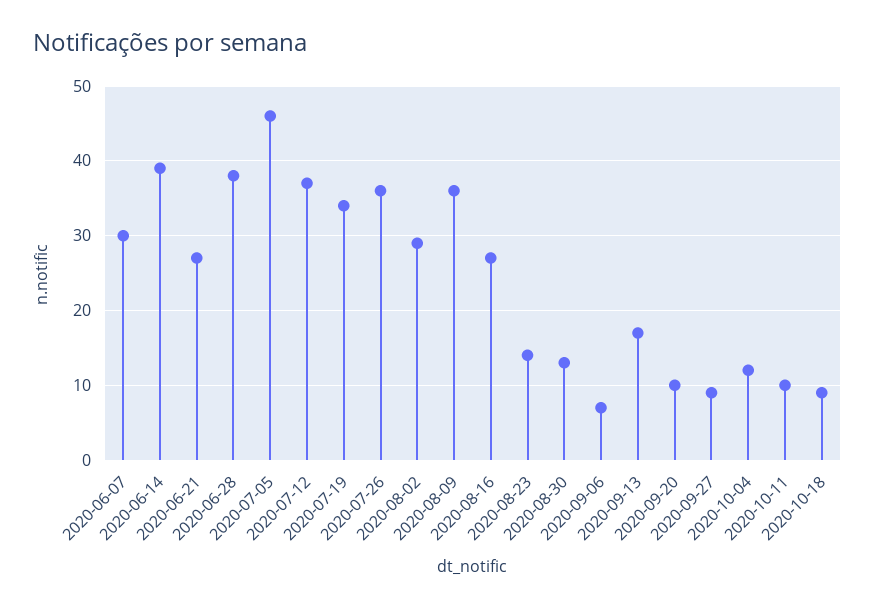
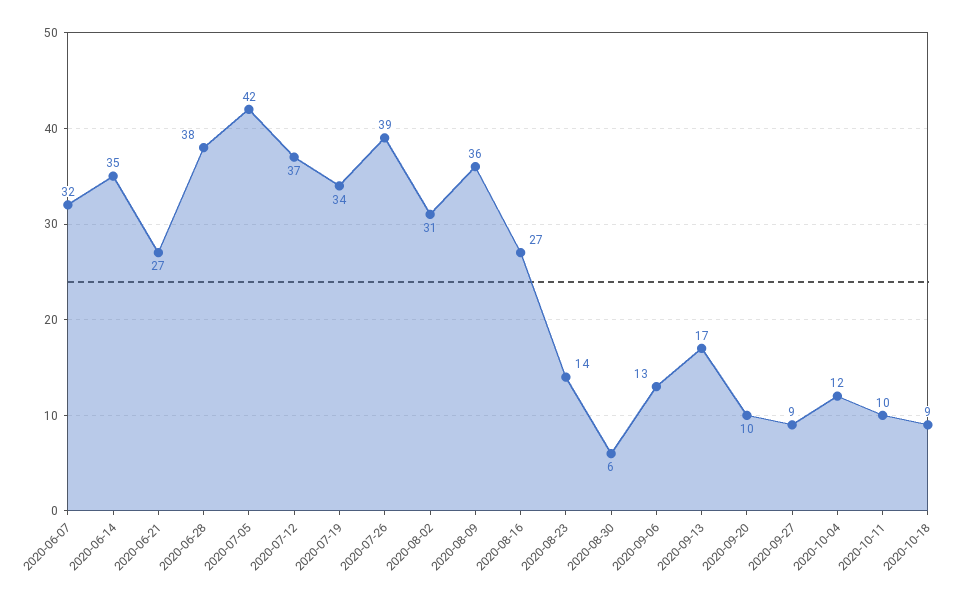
  {
-   "2020-06-07": 30,
+   "2020-06-07": 32,
-   "2020-06-14": 39,
+   "2020-06-14": 35,
    "2020-06-21": 27,
    "2020-06-28": 38,
-   "2020-07-05": 46,
+   "2020-07-05": 42,
    "2020-07-12": 37,
    "2020-07-19": 34,
-   "2020-07-26": 36,
+   "2020-07-26": 39,
-   "2020-08-02": 29,
+   "2020-08-02": 31,
    "2020-08-09": 36,
    "2020-08-16": 27,
    "2020-08-23": 14,
-   "2020-08-30": 13,
+   "2020-08-30": 6,
-   "2020-09-06": 7,
+   "2020-09-06": 13,
    "2020-09-13": 17,
    "2020-09-20": 10,
    "2020-09-27": 9,
    "2020-10-04": 12,
    "2020-10-11": 10,
    "2020-10-18": 9
  }

